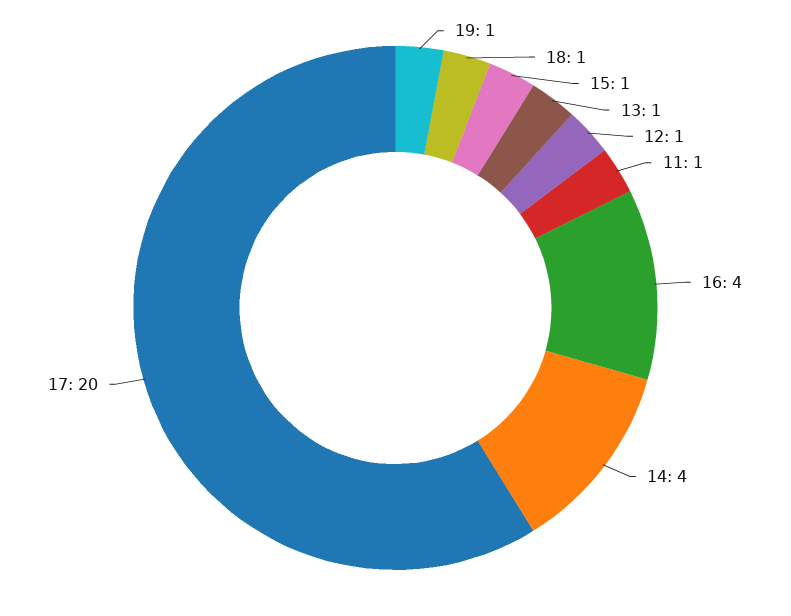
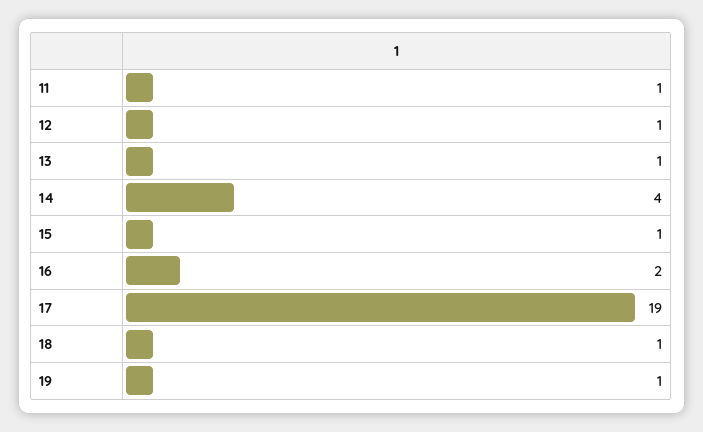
  {
    "19": 1,
    "18": 1,
    "15": 1,
    "13": 1,
    "12": 1,
    "11": 1,
-   "16": 4,
+   "16": 2,
    "14": 4,
-   "17": 20
+   "17": 19
  }

